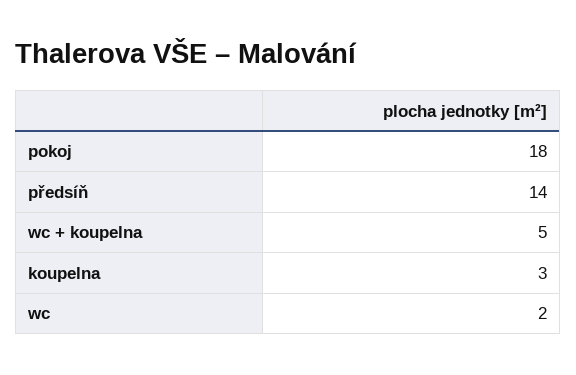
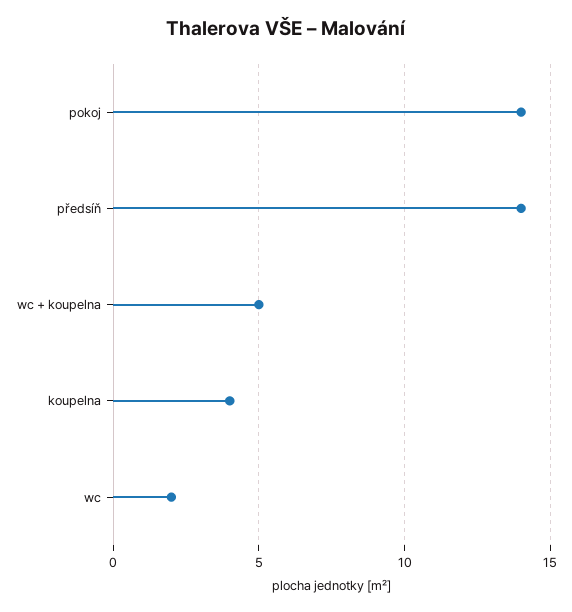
  {
-   "pokoj": 18,
+   "pokoj": 14,
    "předsíň": 14,
    "wc + koupelna": 5,
-   "koupelna": 3,
+   "koupelna": 4,
    "wc": 2
  }

